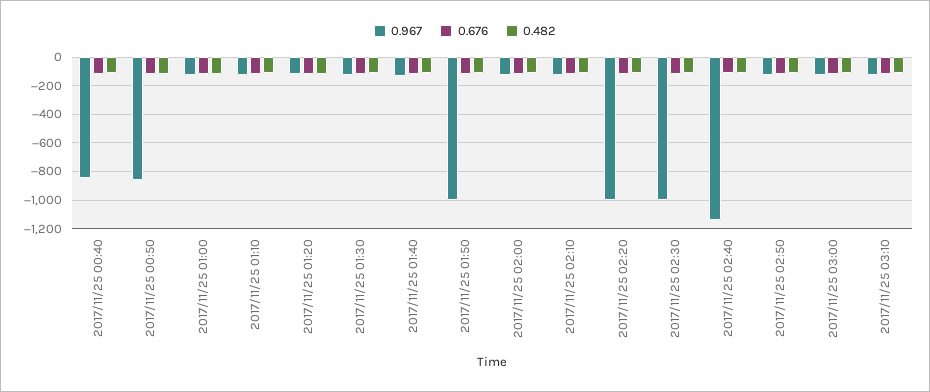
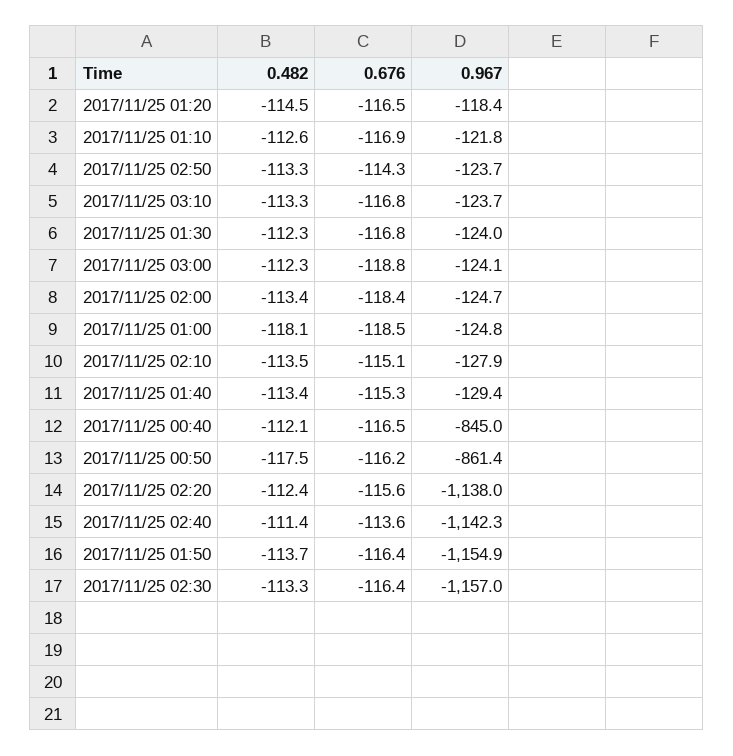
  {
    "0.967": {
      "2017/11/25 00:40": -845,
      "2017/11/25 00:50": -861.4,
      "2017/11/25 01:00": -124.8,
      "2017/11/25 01:10": -121.8,
      "2017/11/25 01:20": -118.4,
      "2017/11/25 01:30": -124,
      "2017/11/25 01:40": -129.4,
-     "2017/11/25 01:50": -1000,
+     "2017/11/25 01:50": -1154.9,
      "2017/11/25 02:00": -124.7,
      "2017/11/25 02:10": -127.9,
-     "2017/11/25 02:20": -1000,
+     "2017/11/25 02:20": -1138,
-     "2017/11/25 02:30": -1000,
+     "2017/11/25 02:30": -1157,
      "2017/11/25 02:40": -1142.3,
      "2017/11/25 02:50": -123.7,
      "2017/11/25 03:00": -124.1,
      "2017/11/25 03:10": -123.7
    },
    "0.676": {
      "2017/11/25 00:40": -116.5,
      "2017/11/25 00:50": -116.2,
      "2017/11/25 01:00": -118.5,
      "2017/11/25 01:10": -116.9,
      "2017/11/25 01:20": -116.5,
      "2017/11/25 01:30": -116.8,
      "2017/11/25 01:40": -115.3,
      "2017/11/25 01:50": -116.4,
      "2017/11/25 02:00": -118.4,
      "2017/11/25 02:10": -115.1,
      "2017/11/25 02:20": -115.6,
      "2017/11/25 02:30": -116.4,
      "2017/11/25 02:40": -113.6,
      "2017/11/25 02:50": -114.3,
      "2017/11/25 03:00": -118.8,
      "2017/11/25 03:10": -116.8
    },
    "0.482": {
      "2017/11/25 00:40": -112.1,
      "2017/11/25 00:50": -117.5,
      "2017/11/25 01:00": -118.1,
      "2017/11/25 01:10": -112.6,
      "2017/11/25 01:20": -114.5,
      "2017/11/25 01:30": -112.3,
      "2017/11/25 01:40": -113.4,
      "2017/11/25 01:50": -113.7,
      "2017/11/25 02:00": -113.4,
      "2017/11/25 02:10": -113.5,
      "2017/11/25 02:20": -112.4,
      "2017/11/25 02:30": -113.3,
      "2017/11/25 02:40": -111.4,
      "2017/11/25 02:50": -113.3,
      "2017/11/25 03:00": -112.3,
      "2017/11/25 03:10": -113.3
    }
  }

